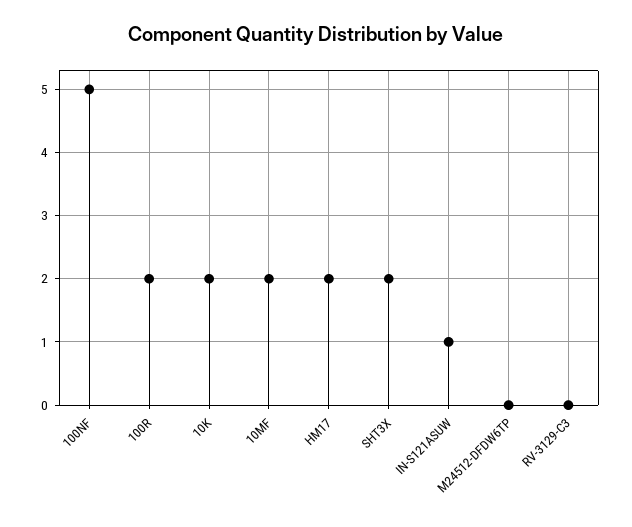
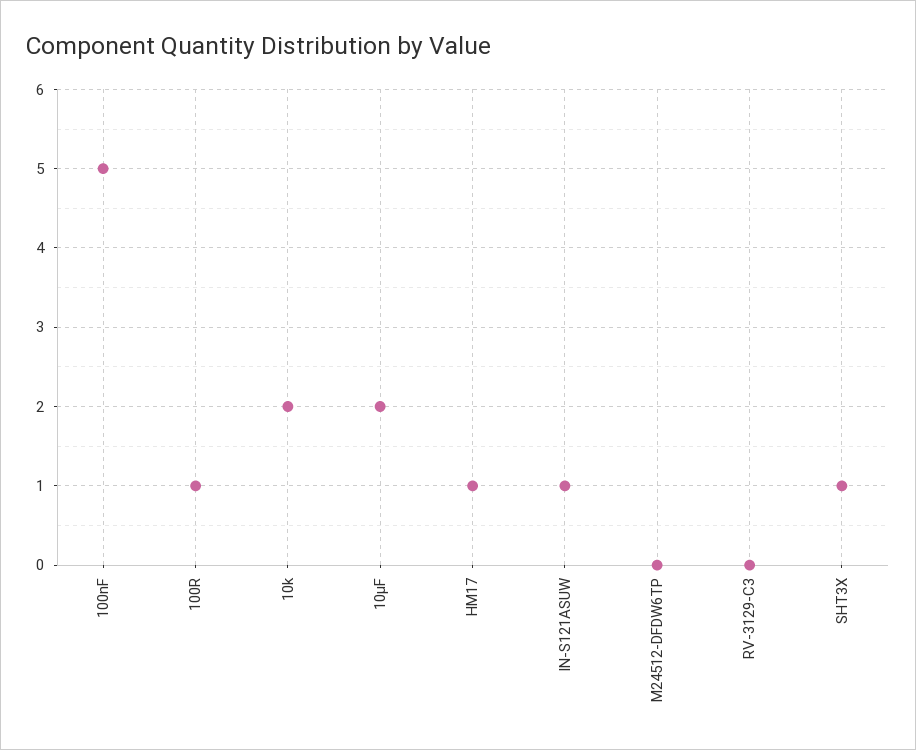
  {
    "100NF": 5,
-   "100R": 2,
+   "100R": 1,
    "10K": 2,
    "10ΜF": 2,
-   "HM17": 2,
+   "HM17": 1,
-   "SHT3X": 2,
+   "SHT3X": 1,
    "IN-S121ASUW": 1,
    "M24512-DFDW6TP": 0,
    "RV-3129-C3": 0
  }

